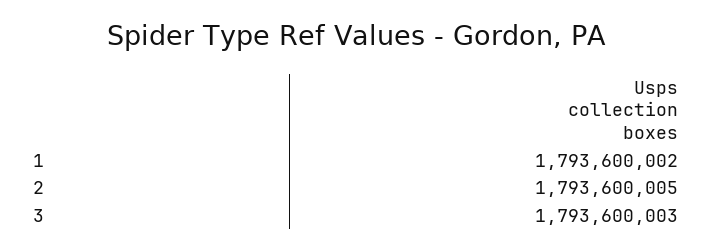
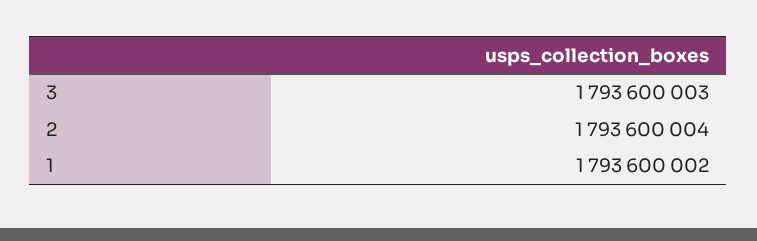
  {
    "1": 1793600002,
-   "2": 1793600005,
+   "2": 1793600004,
    "3": 1793600003
  }

